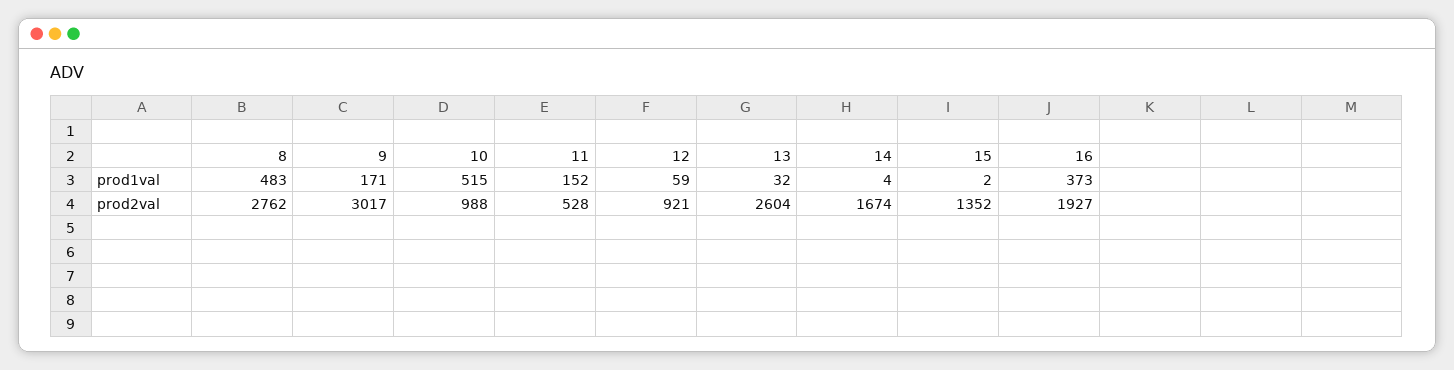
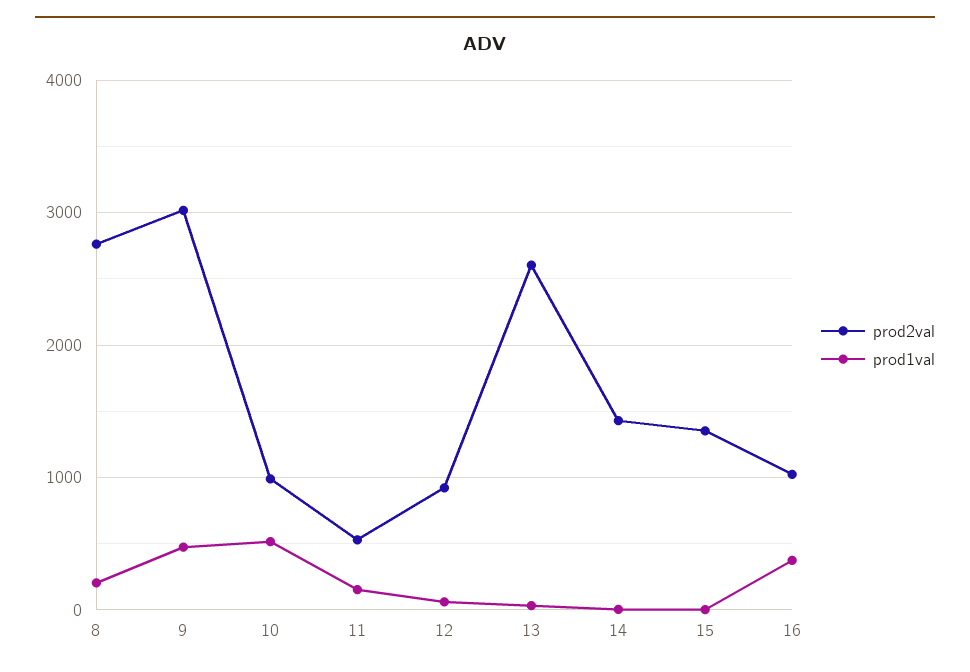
  {
    "prod1val": {
-     "8": 483,
+     "8": 200,
-     "9": 171,
+     "9": 500,
      "10": 515,
      "11": 152,
      "12": 59,
      "13": 32,
      "14": 4,
      "15": 2,
      "16": 373
    },
    "prod2val": {
      "8": 2762,
      "9": 3017,
      "10": 988,
      "11": 528,
      "12": 921,
      "13": 2604,
-     "14": 1674,
+     "14": 1400,
      "15": 1352,
-     "16": 1927
+     "16": 1000
    }
  }

